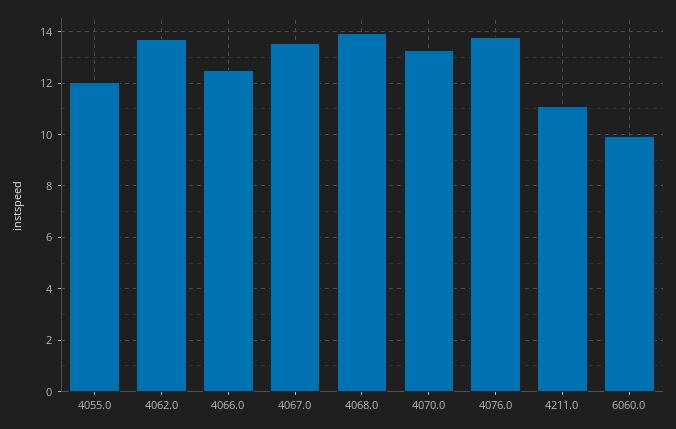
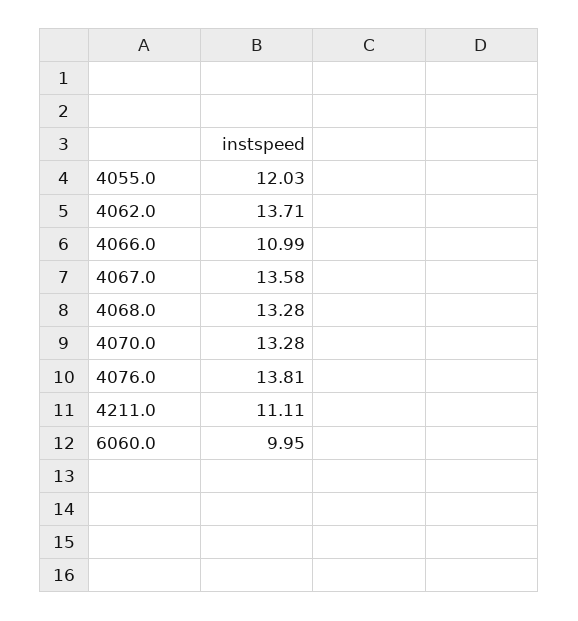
  {
    "4055.0": 12.03,
    "4062.0": 13.71,
-   "4066.0": 12.5,
+   "4066.0": 10.99,
    "4067.0": 13.58,
-   "4068.0": 14,
+   "4068.0": 13.28,
    "4070.0": 13.28,
    "4076.0": 13.81,
    "4211.0": 11.11,
    "6060.0": 9.95
  }

